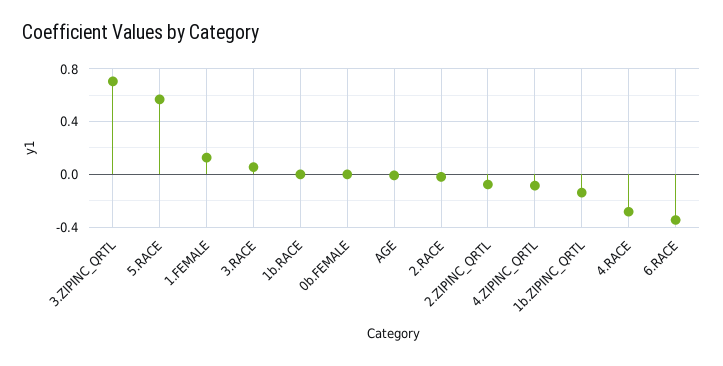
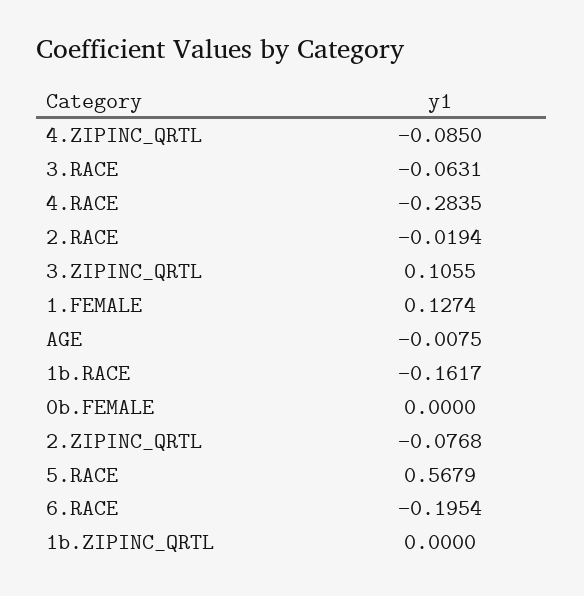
  {
-   "3.ZIPINC_QRTL": 0.7,
+   "3.ZIPINC_QRTL": 0.1055,
    "5.RACE": 0.5679,
    "1.FEMALE": 0.1274,
-   "3.RACE": 0.05,
+   "3.RACE": -0.0631,
-   "1b.RACE": 0,
+   "1b.RACE": -0.1617,
    "0b.FEMALE": 0,
    "AGE": -0.0075,
    "2.RACE": -0.0194,
    "2.ZIPINC_QRTL": -0.0768,
    "4.ZIPINC_QRTL": -0.085,
-   "1b.ZIPINC_QRTL": -0.15,
+   "1b.ZIPINC_QRTL": 0,
    "4.RACE": -0.2835,
-   "6.RACE": -0.35
+   "6.RACE": -0.1954
  }

